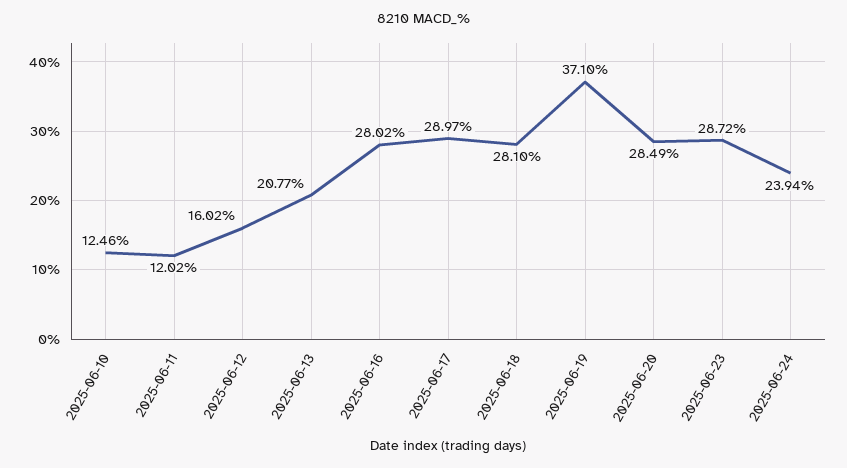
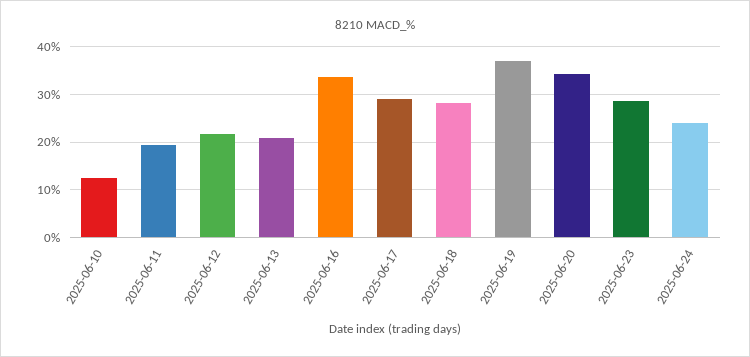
  {
    "2025-06-10": 12.46,
-   "2025-06-11": 12.02,
+   "2025-06-11": 20,
-   "2025-06-12": 16.02,
+   "2025-06-12": 22,
    "2025-06-13": 20.77,
-   "2025-06-16": 28.02,
+   "2025-06-16": 34,
    "2025-06-17": 28.97,
    "2025-06-18": 28.1,
    "2025-06-19": 37.1,
-   "2025-06-20": 28.49,
+   "2025-06-20": 34,
    "2025-06-23": 28.72,
    "2025-06-24": 23.94
  }

